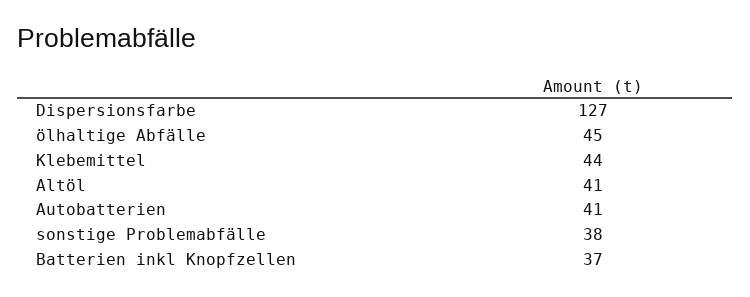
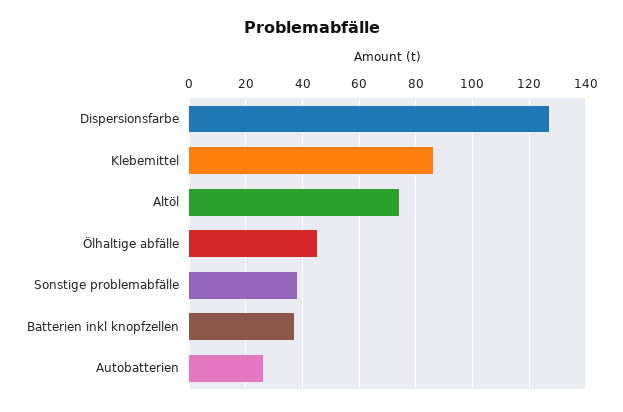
  {
    "Dispersionsfarbe": 127,
    "ölhaltige Abfälle": 45,
-   "Klebemittel": 44,
+   "Klebemittel": 85,
-   "Altöl": 41,
+   "Altöl": 75,
-   "Autobatterien": 41,
+   "Autobatterien": 25,
    "sonstige Problemabfälle": 38,
    "Batterien inkl Knopfzellen": 37
  }

